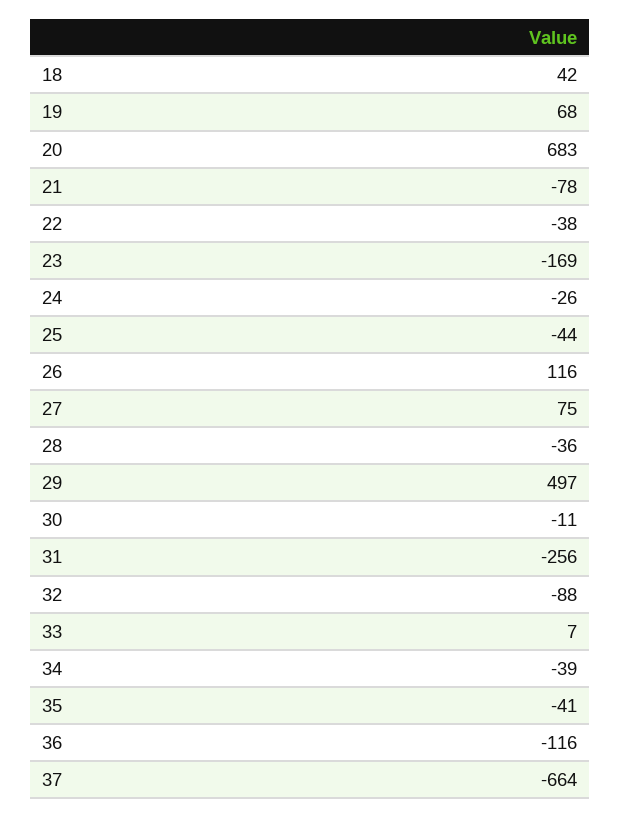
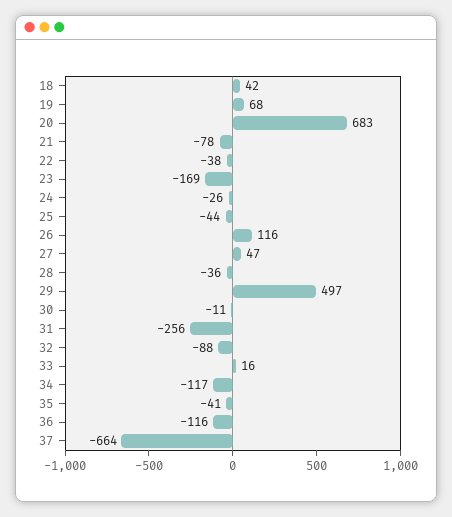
  {
    "18": 42,
    "19": 68,
    "20": 683,
    "21": -78,
    "22": -38,
    "23": -169,
    "24": -26,
    "25": -44,
    "26": 116,
-   "27": 75,
+   "27": 47,
    "28": -36,
    "29": 497,
    "30": -11,
    "31": -256,
    "32": -88,
-   "33": 7,
+   "33": 16,
-   "34": -39,
+   "34": -117,
    "35": -41,
    "36": -116,
    "37": -664
  }

